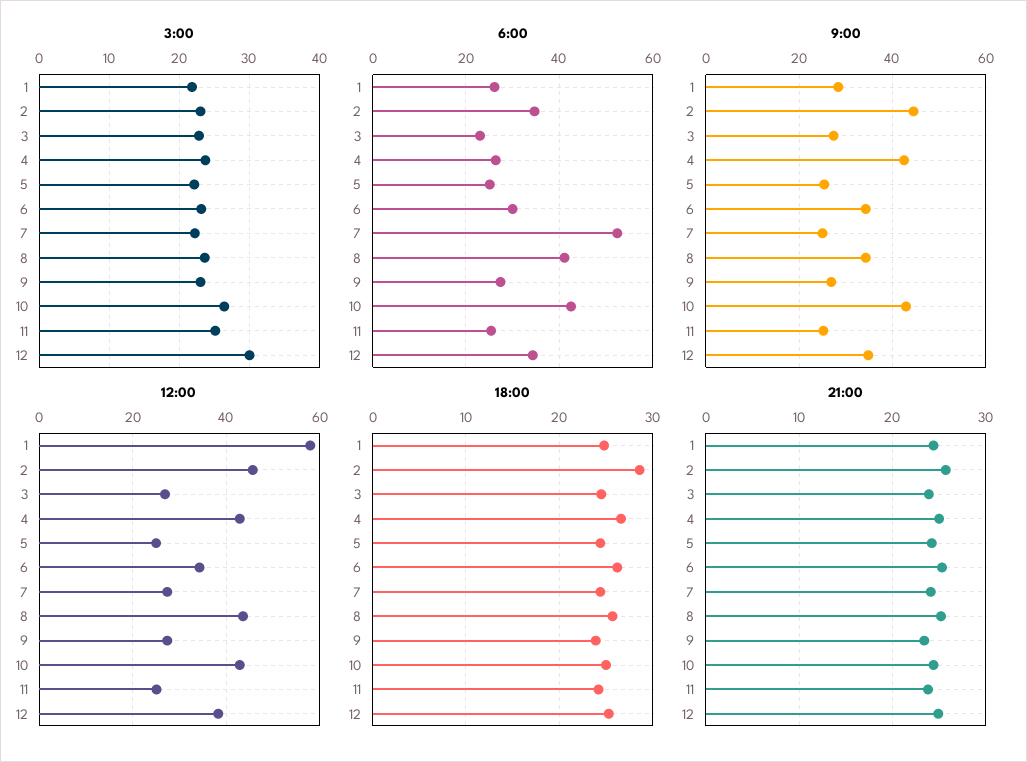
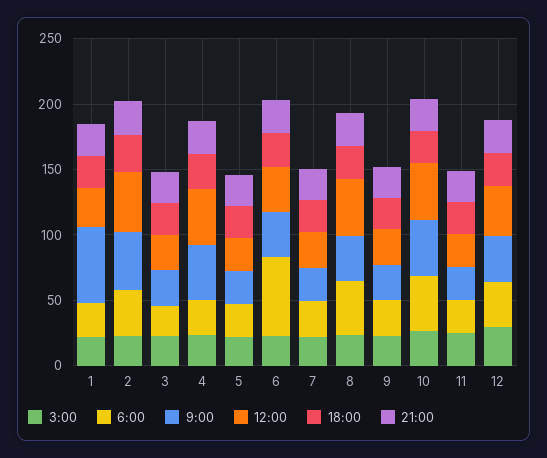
  {
    "3:00": {
      "1": 22,
      "2": 23,
      "3": 23,
      "4": 24,
      "5": 22,
      "6": 23,
      "7": 22,
      "8": 24,
      "9": 23,
      "10": 26,
      "11": 25,
      "12": 30
    },
    "6:00": {
      "1": 26,
      "2": 34,
      "3": 24,
      "4": 26,
      "5": 26,
-     "6": 30,
+     "6": 60,
-     "7": 52,
+     "7": 30,
      "8": 42,
      "9": 28,
      "10": 42,
      "11": 26,
      "12": 34
    },
    "9:00": {
-     "1": 28,
+     "1": 60,
      "2": 44,
      "3": 28,
      "4": 42,
      "5": 26,
      "6": 34,
      "7": 26,
      "8": 34,
      "9": 26,
      "10": 42,
      "11": 26,
      "12": 34
    },
    "12:00": {
-     "1": 58,
+     "1": 30,
      "2": 46,
      "3": 26,
      "4": 42,
      "5": 26,
      "6": 34,
      "7": 28,
      "8": 44,
      "9": 28,
      "10": 42,
      "11": 26,
      "12": 38
    },
    "18:00": {
      "1": 25,
      "2": 29,
      "3": 25,
      "4": 27,
      "5": 24,
      "6": 26,
      "7": 24,
      "8": 26,
      "9": 24,
      "10": 25,
      "11": 24,
      "12": 25
    },
    "21:00": {
      "1": 24,
      "2": 26,
      "3": 24,
      "4": 25,
      "5": 24,
      "6": 25,
      "7": 24,
      "8": 25,
      "9": 23,
      "10": 24,
      "11": 24,
      "12": 25
    }
  }

